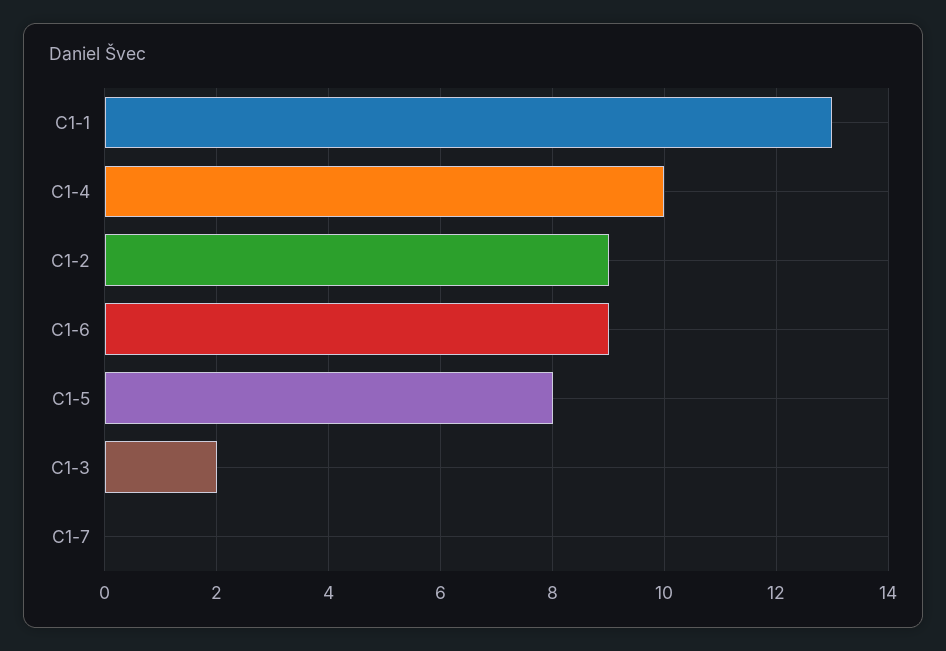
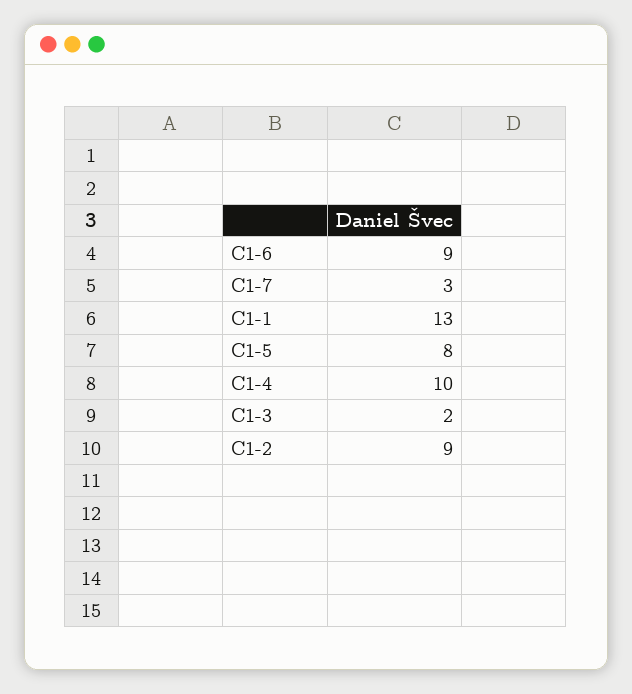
  {
    "C1-1": 13,
    "C1-4": 10,
    "C1-2": 9,
    "C1-6": 9,
    "C1-5": 8,
    "C1-3": 2,
-   "C1-7": 0
+   "C1-7": 3
  }

